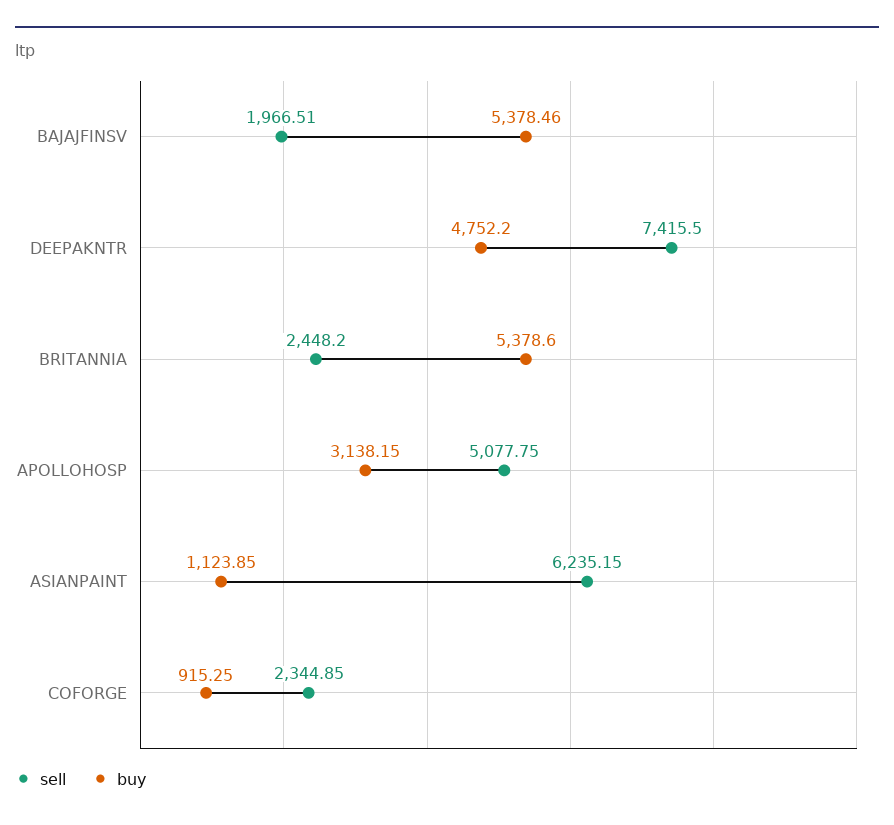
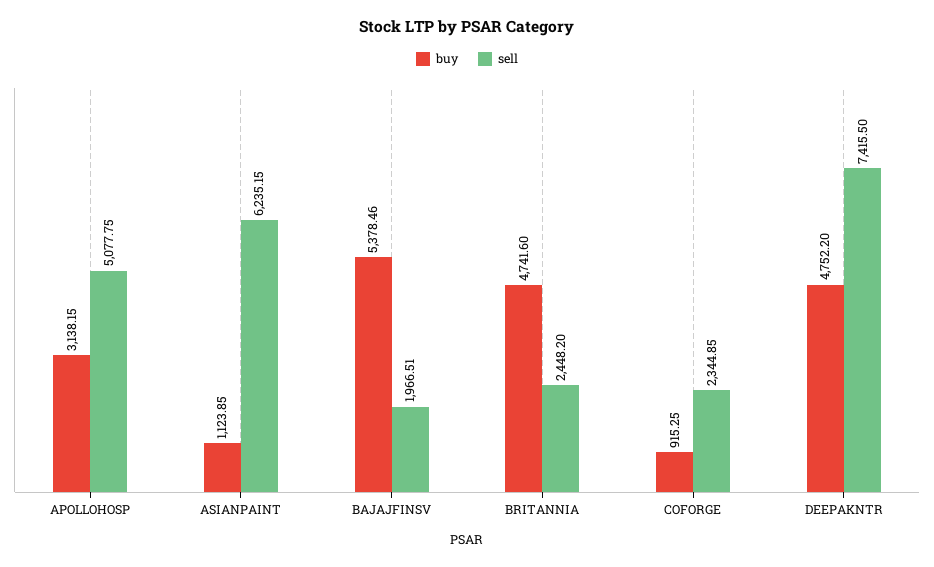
  {
    "sell": {
      "BAJAJFINSV": 1966.51,
      "DEEPAKNTR": 7415.5,
      "BRITANNIA": 2448.2,
      "APOLLOHOSP": 5077.75,
      "ASIANPAINT": 6235.15,
      "COFORGE": 2344.85
    },
    "buy": {
      "BAJAJFINSV": 5378.46,
      "DEEPAKNTR": 4752.2,
-     "BRITANNIA": 5378.6,
+     "BRITANNIA": 4741.6,
      "APOLLOHOSP": 3138.15,
      "ASIANPAINT": 1123.85,
      "COFORGE": 915.25
    }
  }

